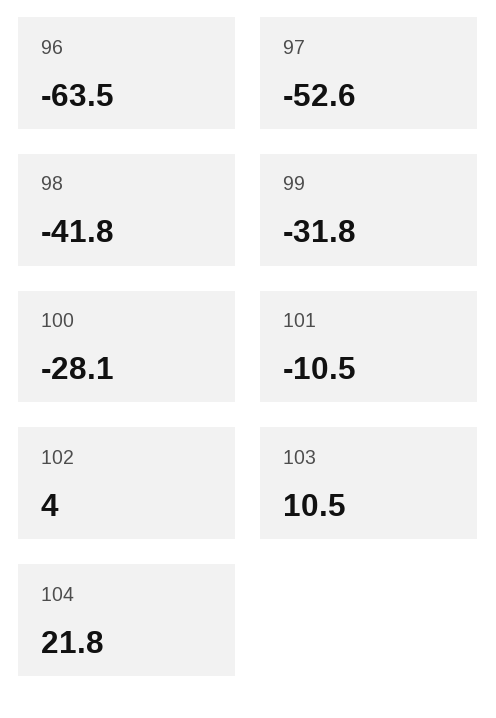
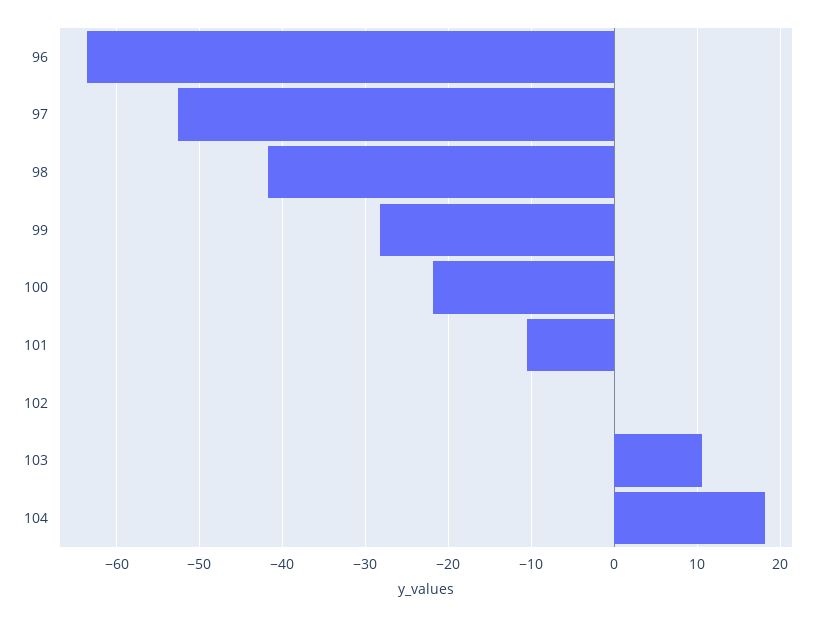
  {
    "96": -63.5,
    "97": -52.6,
    "98": -41.8,
-   "99": -31.8,
+   "99": -28,
-   "100": -28.1,
+   "100": -22,
    "101": -10.5,
-   "102": 4,
+   "102": 0,
    "103": 10.5,
-   "104": 21.8
+   "104": 18
  }

